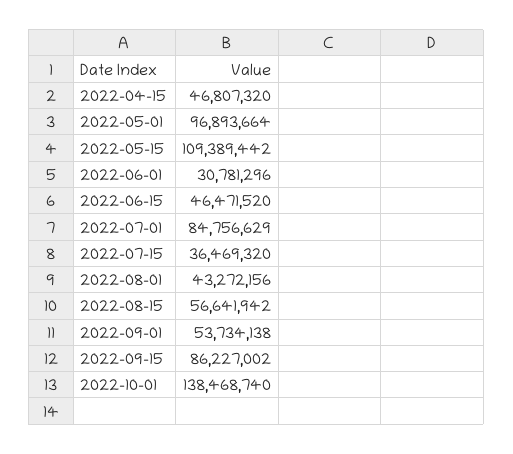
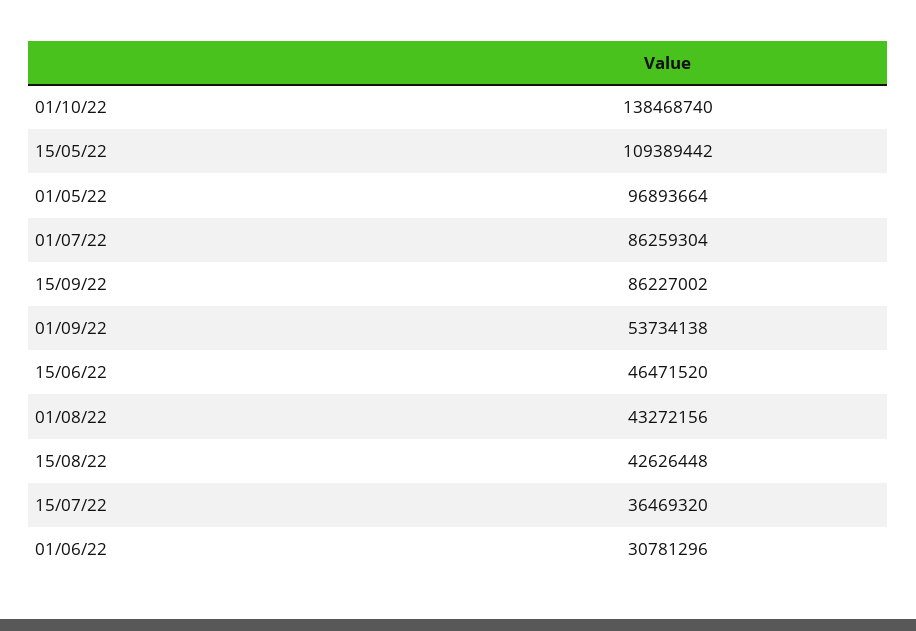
  {
-   "2022-04-15": 46807320,
    "2022-05-01": 96893664,
    "2022-05-15": 109389442,
    "2022-06-01": 30781296,
    "2022-06-15": 46471520,
-   "2022-07-01": 84756629,
+   "2022-07-01": 86259304,
    "2022-07-15": 36469320,
    "2022-08-01": 43272156,
-   "2022-08-15": 56641942,
+   "2022-08-15": 42626448,
    "2022-09-01": 53734138,
    "2022-09-15": 86227002,
    "2022-10-01": 138468740
  }

